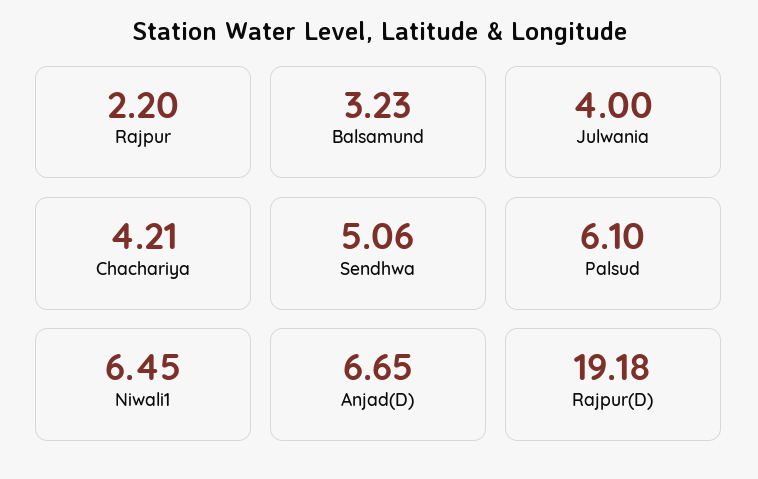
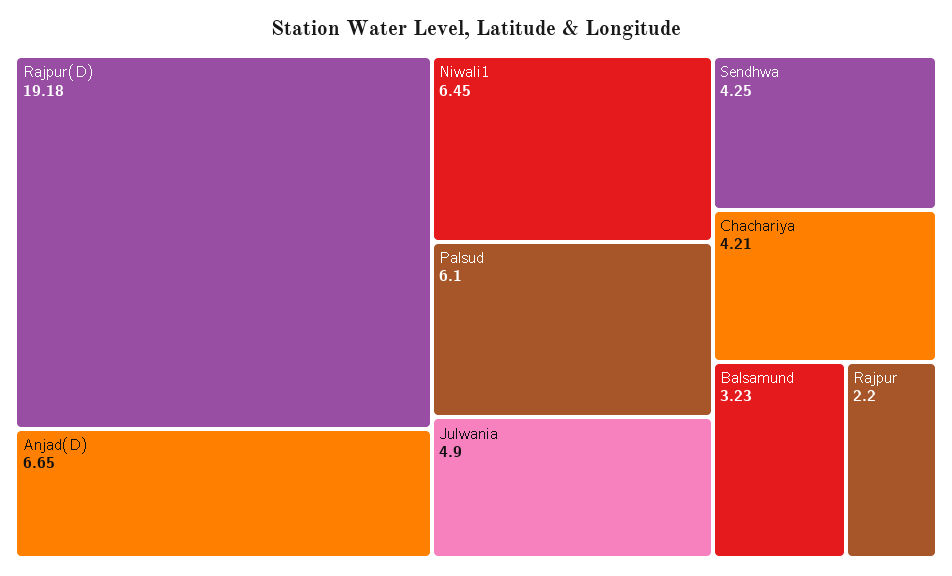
  {
    "Rajpur": 2.2,
    "Balsamund": 3.23,
-   "Julwania": 4,
+   "Julwania": 4.9,
    "Chachariya": 4.21,
-   "Sendhwa": 5.06,
+   "Sendhwa": 4.25,
    "Palsud": 6.1,
    "Niwali1": 6.45,
    "Anjad(D)": 6.65,
    "Rajpur(D)": 19.18
  }

